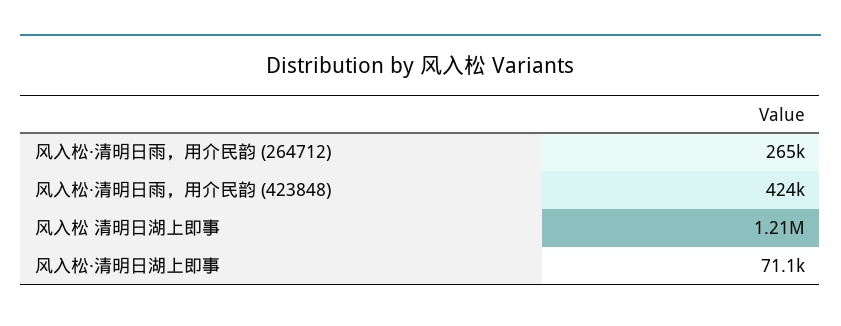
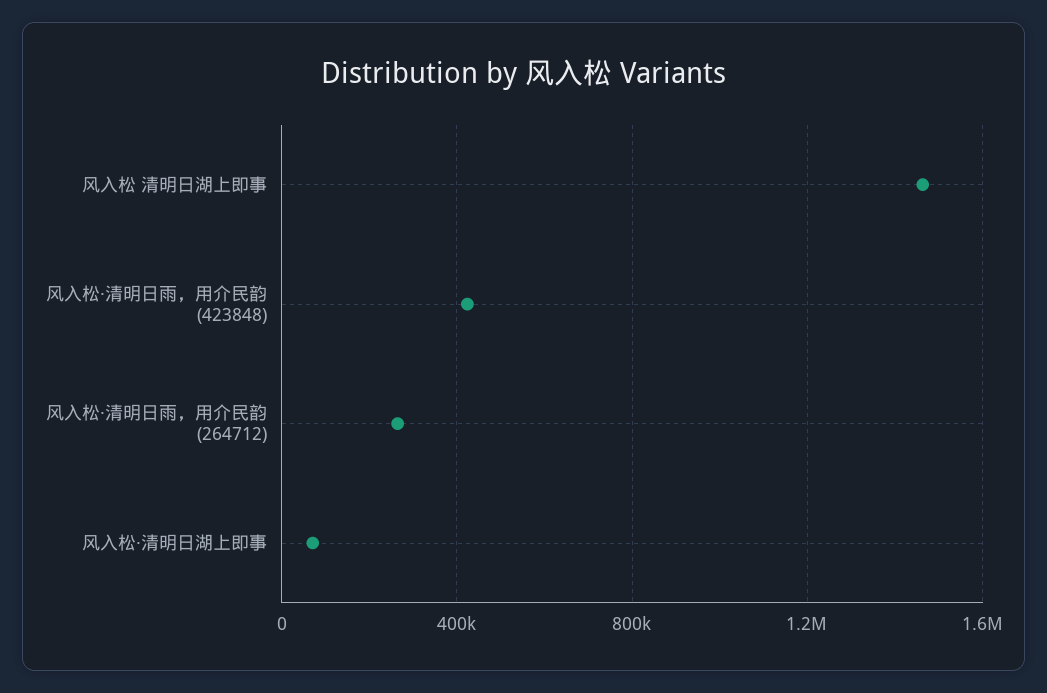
  {
    "风入松·清明日雨，用介民韵 (264712)": 265000,
    "风入松·清明日雨，用介民韵 (423848)": 424000,
-   "风入松 清明日湖上即事": 1210000,
+   "风入松 清明日湖上即事": 1450000,
    "风入松·清明日湖上即事": 71100
  }

